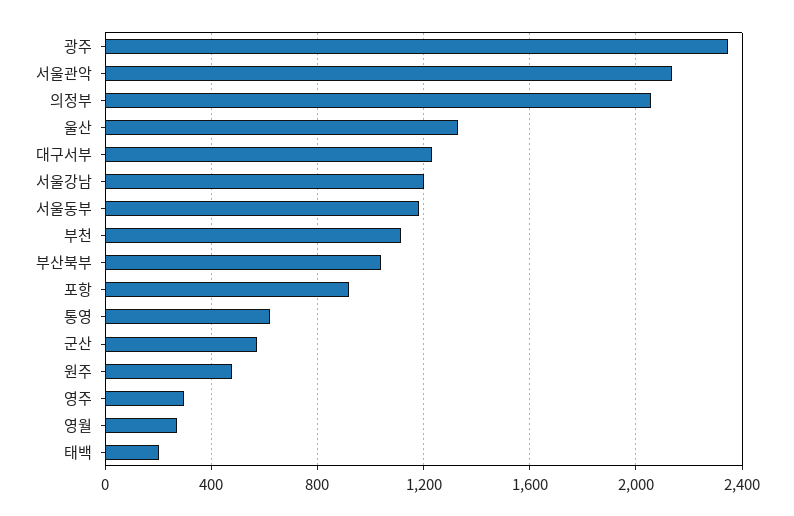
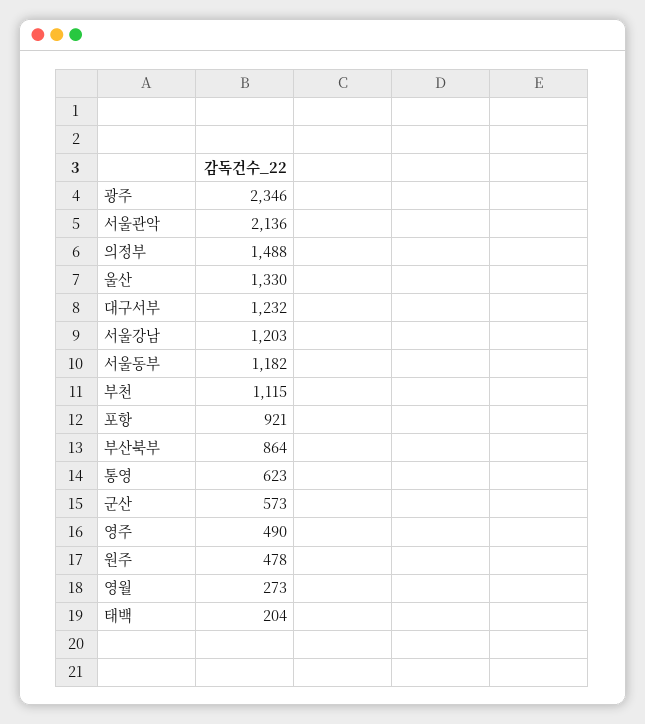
  {
    "광주": 2346,
    "서울관악": 2136,
-   "의정부": 2050,
+   "의정부": 1488,
    "울산": 1330,
    "대구서부": 1232,
    "서울강남": 1203,
    "서울동부": 1182,
    "부천": 1115,
-   "부산북부": 1050,
+   "부산북부": 864,
    "포항": 921,
    "통영": 623,
    "군산": 573,
    "원주": 478,
-   "영주": 300,
+   "영주": 490,
    "영월": 273,
    "태백": 204
  }

